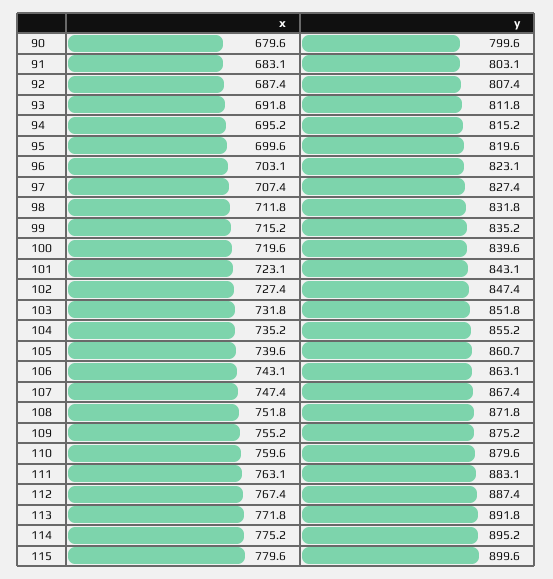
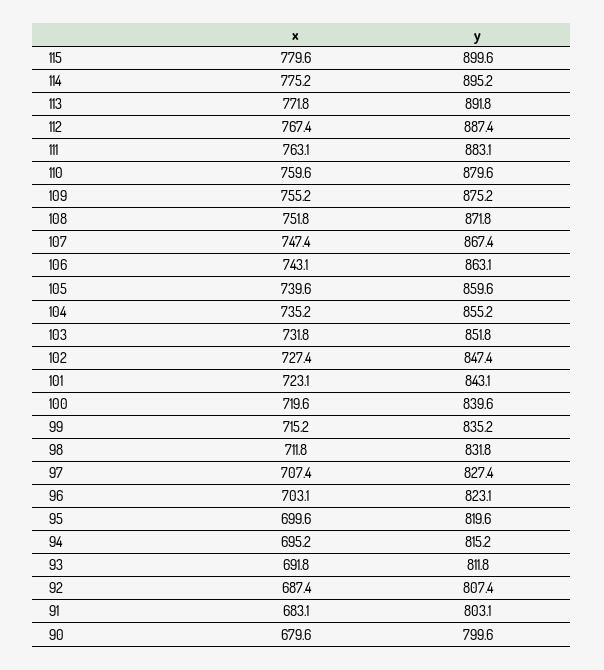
  {
    "x": {
      "90": 679.6,
      "91": 683.1,
      "92": 687.4,
      "93": 691.8,
      "94": 695.2,
      "95": 699.6,
      "96": 703.1,
      "97": 707.4,
      "98": 711.8,
      "99": 715.2,
      "100": 719.6,
      "101": 723.1,
      "102": 727.4,
      "103": 731.8,
      "104": 735.2,
      "105": 739.6,
      "106": 743.1,
      "107": 747.4,
      "108": 751.8,
      "109": 755.2,
      "110": 759.6,
      "111": 763.1,
      "112": 767.4,
      "113": 771.8,
      "114": 775.2,
      "115": 779.6
    },
    "y": {
      "90": 799.6,
      "91": 803.1,
      "92": 807.4,
      "93": 811.8,
      "94": 815.2,
      "95": 819.6,
      "96": 823.1,
      "97": 827.4,
      "98": 831.8,
      "99": 835.2,
      "100": 839.6,
      "101": 843.1,
      "102": 847.4,
      "103": 851.8,
      "104": 855.2,
-     "105": 860.7,
+     "105": 859.6,
      "106": 863.1,
      "107": 867.4,
      "108": 871.8,
      "109": 875.2,
      "110": 879.6,
      "111": 883.1,
      "112": 887.4,
      "113": 891.8,
      "114": 895.2,
      "115": 899.6
    }
  }

